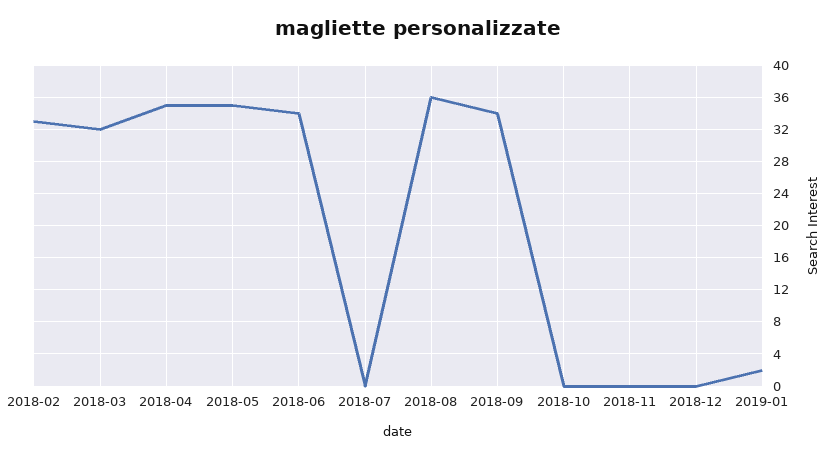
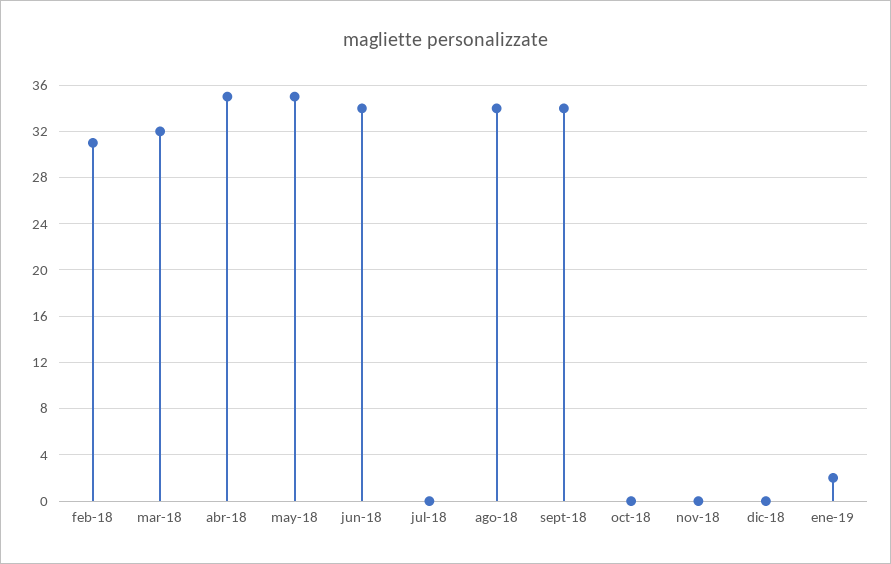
  {
-   "2018-02": 33,
+   "2018-02": 31,
    "2018-03": 32,
    "2018-04": 35,
    "2018-05": 35,
    "2018-06": 34,
    "2018-07": 0,
-   "2018-08": 36,
+   "2018-08": 34,
    "2018-09": 34,
    "2018-10": 0,
    "2018-11": 0,
    "2018-12": 0,
    "2019-01": 2
  }

